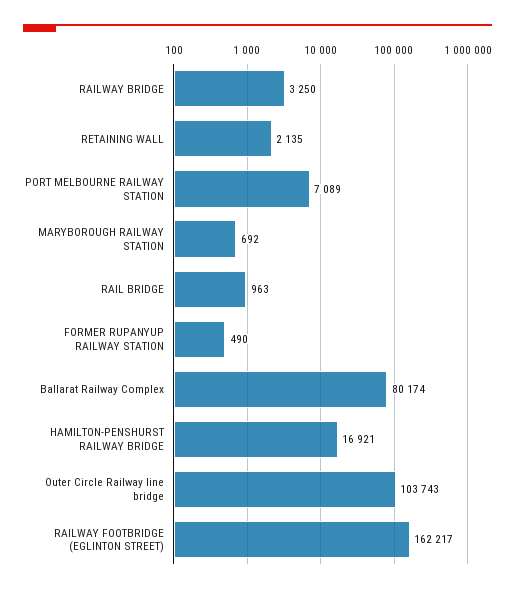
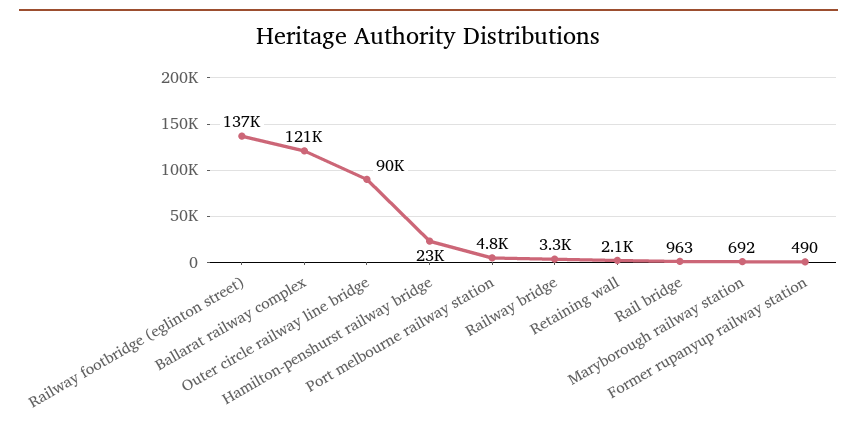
  {
    "RAILWAY BRIDGE": 3250,
    "RETAINING WALL": 2135,
-   "PORT MELBOURNE RAILWAY STATION": 7089,
+   "PORT MELBOURNE RAILWAY STATION": 4800,
    "MARYBOROUGH RAILWAY STATION": 692,
    "RAIL BRIDGE": 963,
    "FORMER RUPANYUP RAILWAY STATION": 490,
-   "Ballarat Railway Complex": 80174,
+   "Ballarat Railway Complex": 121000,
-   "HAMILTON-PENSHURST RAILWAY BRIDGE": 16921,
+   "HAMILTON-PENSHURST RAILWAY BRIDGE": 23000,
-   "Outer Circle Railway line bridge": 103743,
+   "Outer Circle Railway line bridge": 90000,
-   "RAILWAY FOOTBRIDGE (EGLINTON STREET)": 162217
+   "RAILWAY FOOTBRIDGE (EGLINTON STREET)": 137000
  }

